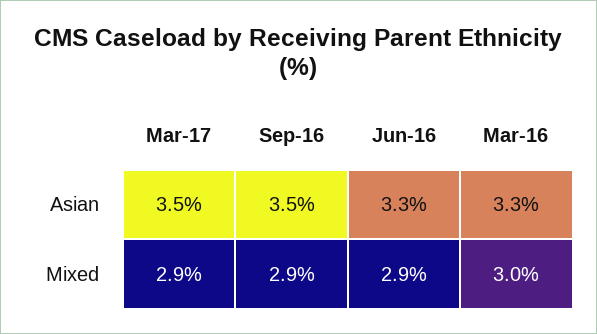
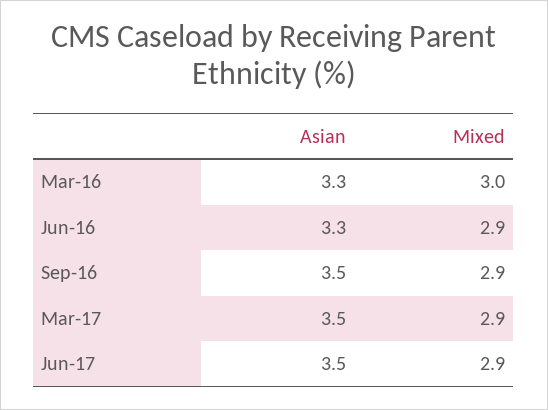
  {
    "Mar-17": {
      "Asian": 3.5,
      "Mixed": 2.9
    },
    "Sep-16": {
      "Asian": 3.5,
      "Mixed": 2.9
    },
    "Jun-16": {
      "Asian": 3.3,
      "Mixed": 2.9
    },
    "Mar-16": {
      "Asian": 3.3,
      "Mixed": 3
-   }
+   },
+   "Jun-17": {
+     "Asian": 3.5,
+     "Mixed": 2.9
+   }
  }

